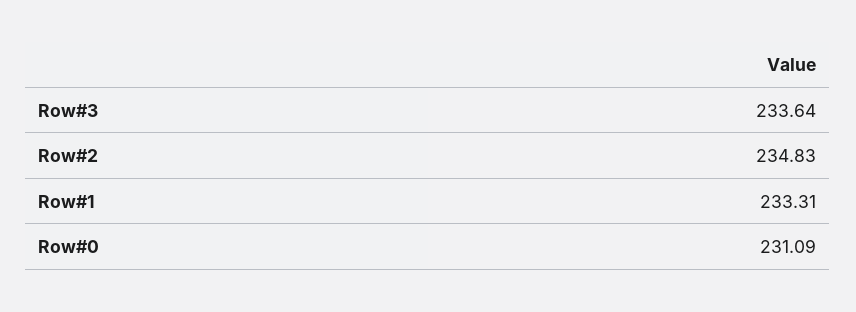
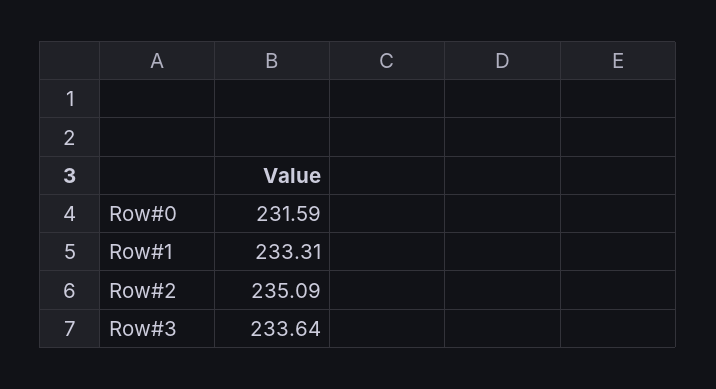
  {
    "Row#3": 233.64,
-   "Row#2": 234.83,
+   "Row#2": 235.09,
    "Row#1": 233.31,
-   "Row#0": 231.09
+   "Row#0": 231.59
  }

